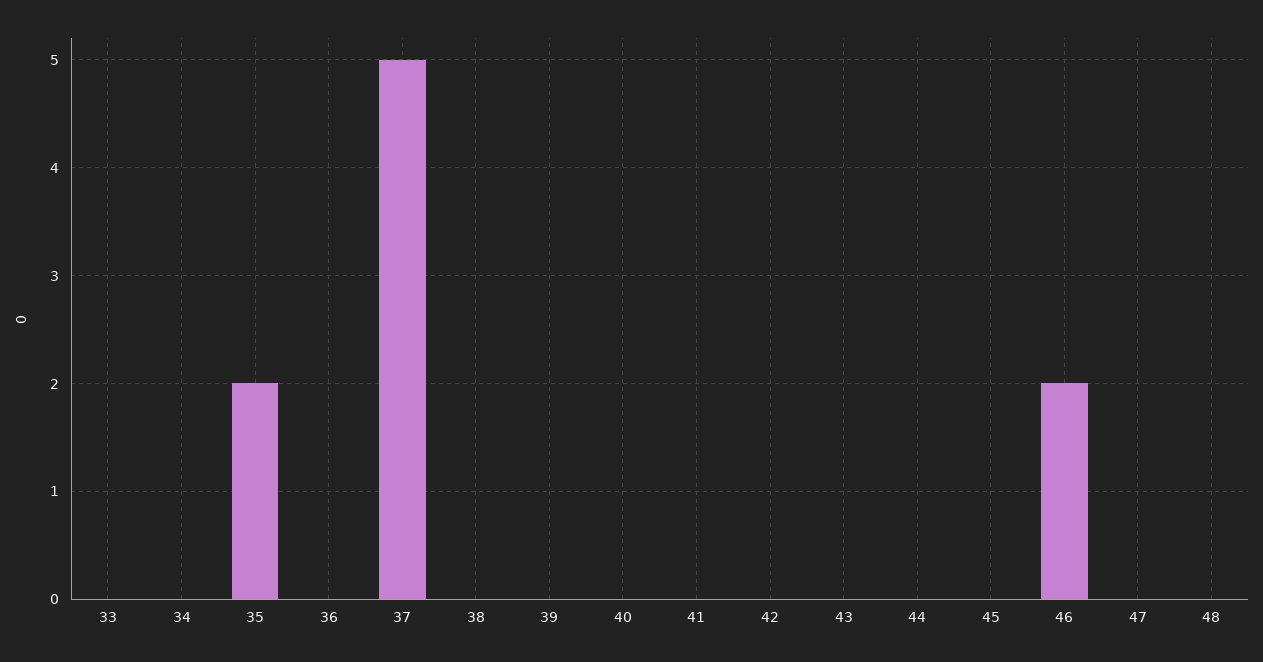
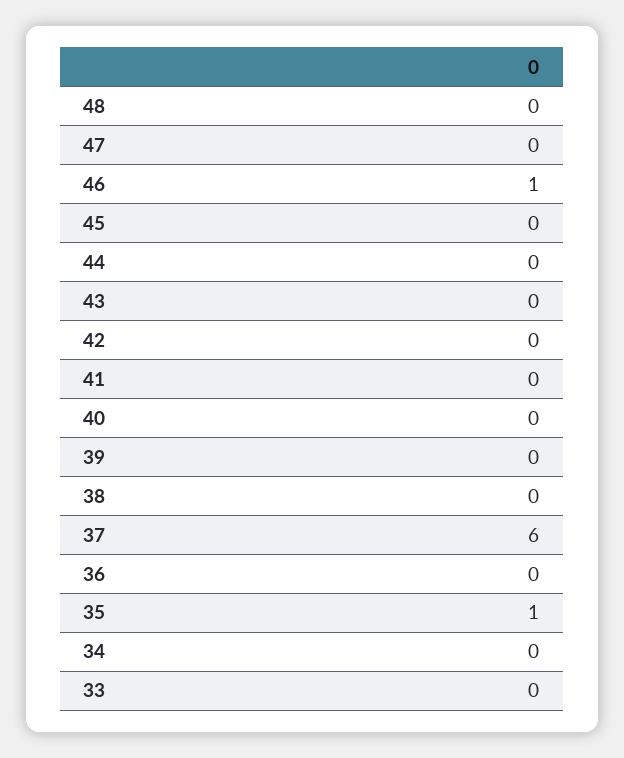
  {
    "33": 0,
    "34": 0,
-   "35": 2,
+   "35": 1,
    "36": 0,
-   "37": 5,
+   "37": 6,
    "38": 0,
    "39": 0,
    "40": 0,
    "41": 0,
    "42": 0,
    "43": 0,
    "44": 0,
    "45": 0,
-   "46": 2,
+   "46": 1,
    "47": 0,
    "48": 0
  }

